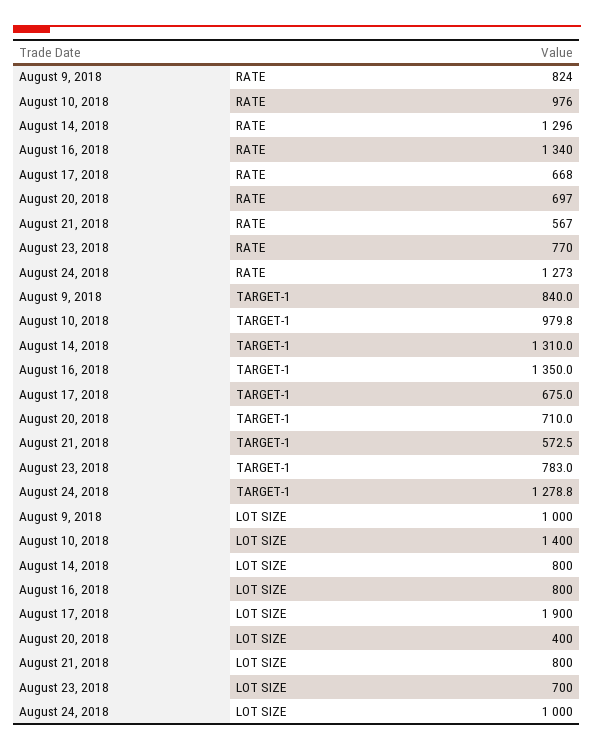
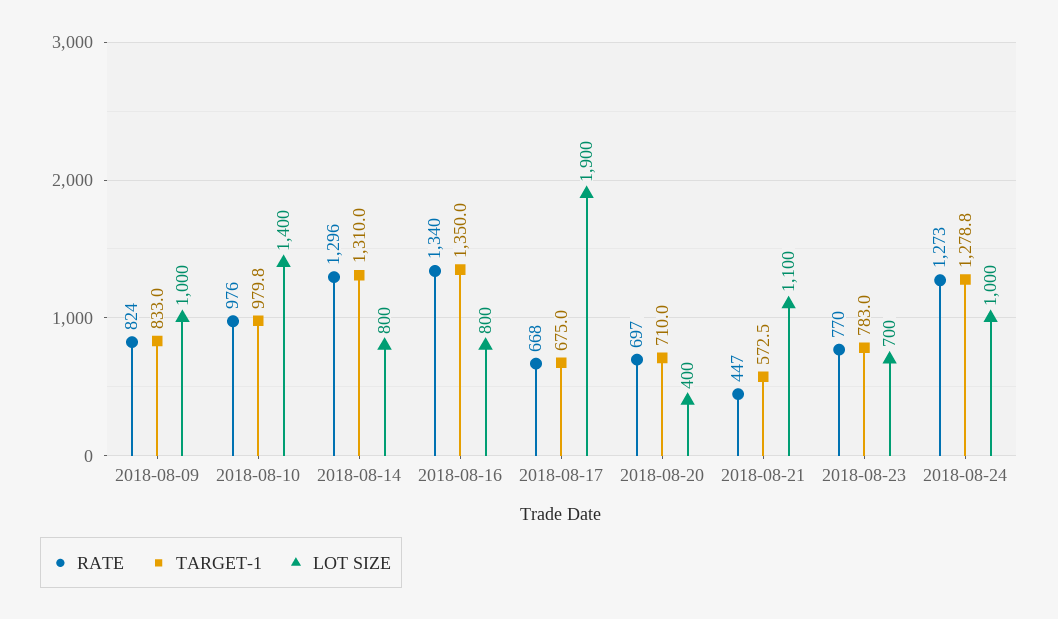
  {
    "RATE": {
      "August 9, 2018": 824,
      "August 10, 2018": 976,
      "August 14, 2018": 1296,
      "August 16, 2018": 1340,
      "August 17, 2018": 668,
      "August 20, 2018": 697,
-     "August 21, 2018": 567,
+     "August 21, 2018": 447,
      "August 23, 2018": 770,
      "August 24, 2018": 1273
    },
    "TARGET-1": {
-     "August 9, 2018": 840,
+     "August 9, 2018": 833,
      "August 10, 2018": 979.8,
      "August 14, 2018": 1310,
      "August 16, 2018": 1350,
      "August 17, 2018": 675,
      "August 20, 2018": 710,
      "August 21, 2018": 572.5,
      "August 23, 2018": 783,
      "August 24, 2018": 1278.8
    },
    "LOT SIZE": {
      "August 9, 2018": 1000,
      "August 10, 2018": 1400,
      "August 14, 2018": 800,
      "August 16, 2018": 800,
      "August 17, 2018": 1900,
      "August 20, 2018": 400,
-     "August 21, 2018": 800,
+     "August 21, 2018": 1100,
      "August 23, 2018": 700,
      "August 24, 2018": 1000
    }
  }

